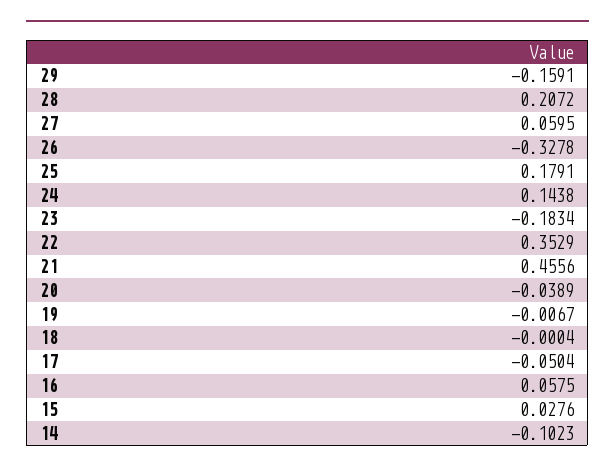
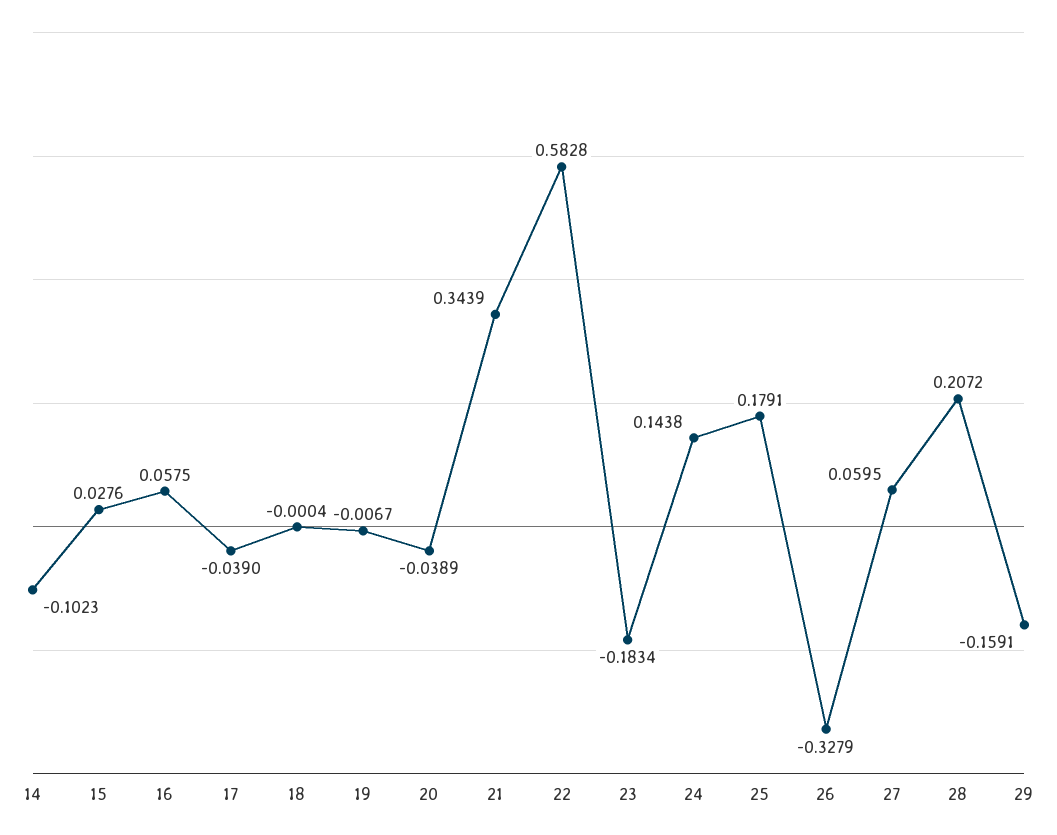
  {
    "29": -0.1591,
    "28": 0.2072,
    "27": 0.0595,
-   "26": -0.3278,
+   "26": -0.3279,
    "25": 0.1791,
    "24": 0.1438,
    "23": -0.1834,
-   "22": 0.3529,
+   "22": 0.5828,
-   "21": 0.4556,
+   "21": 0.3439,
    "20": -0.0389,
    "19": -0.0067,
    "18": -0.0004,
-   "17": -0.0504,
+   "17": -0.039,
    "16": 0.0575,
    "15": 0.0276,
    "14": -0.1023
  }

